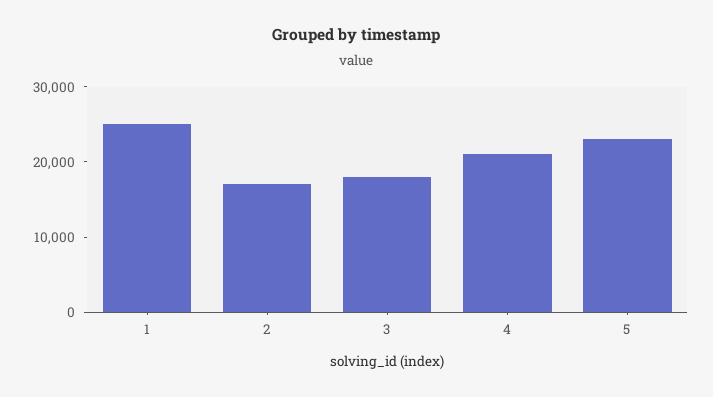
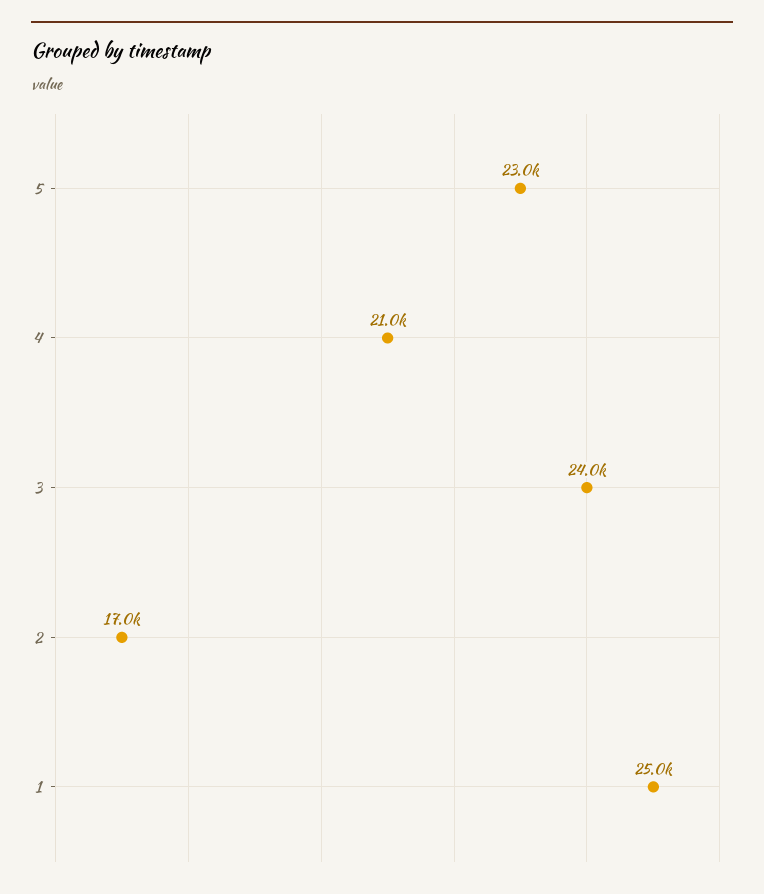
  {
    "1": 25000,
    "2": 17000,
-   "3": 18000,
+   "3": 24000,
    "4": 21000,
    "5": 23000
  }

